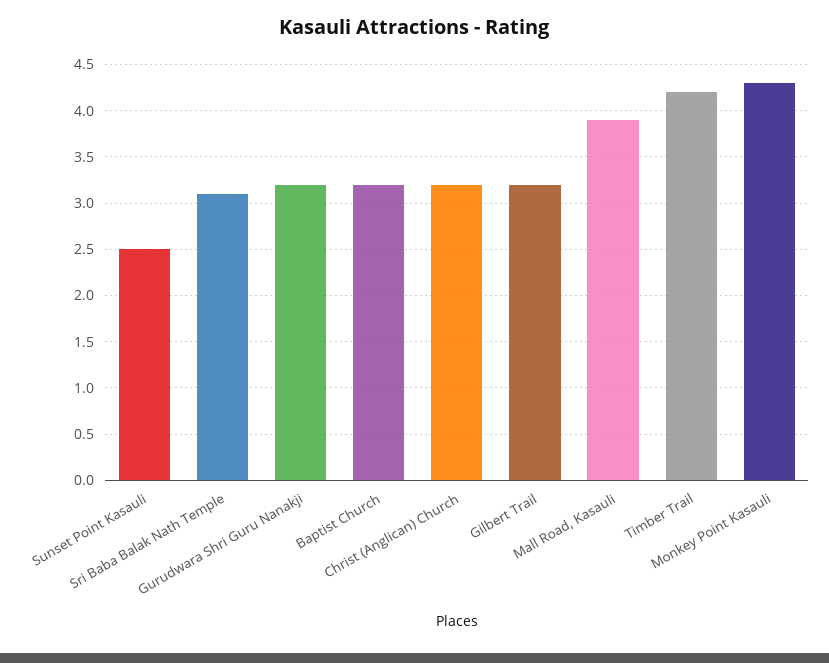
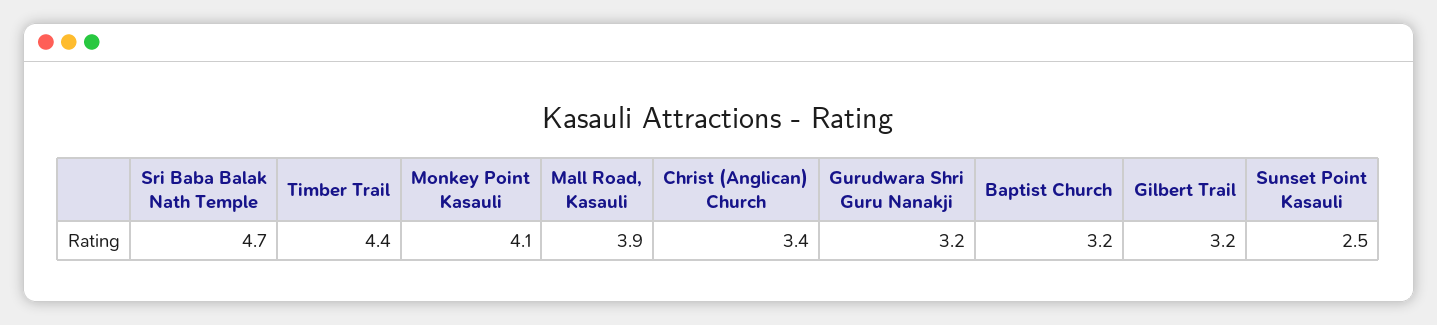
  {
    "Sunset Point Kasauli": 2.5,
-   "Sri Baba Balak Nath Temple": 3.1,
+   "Sri Baba Balak Nath Temple": 4.7,
    "Gurudwara Shri Guru Nanakji": 3.2,
    "Baptist Church": 3.2,
-   "Christ (Anglican) Church": 3.2,
+   "Christ (Anglican) Church": 3.4,
    "Gilbert Trail": 3.2,
    "Mall Road, Kasauli": 3.9,
-   "Timber Trail": 4.2,
+   "Timber Trail": 4.4,
-   "Monkey Point Kasauli": 4.3
+   "Monkey Point Kasauli": 4.1
  }

